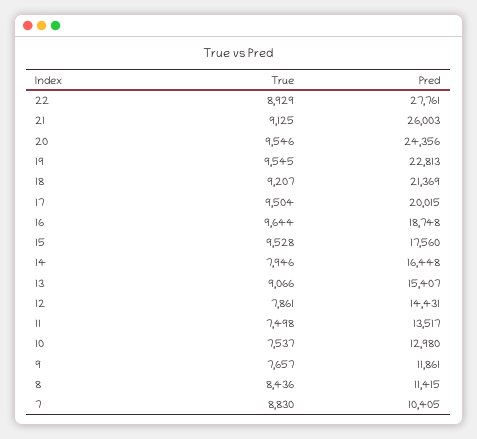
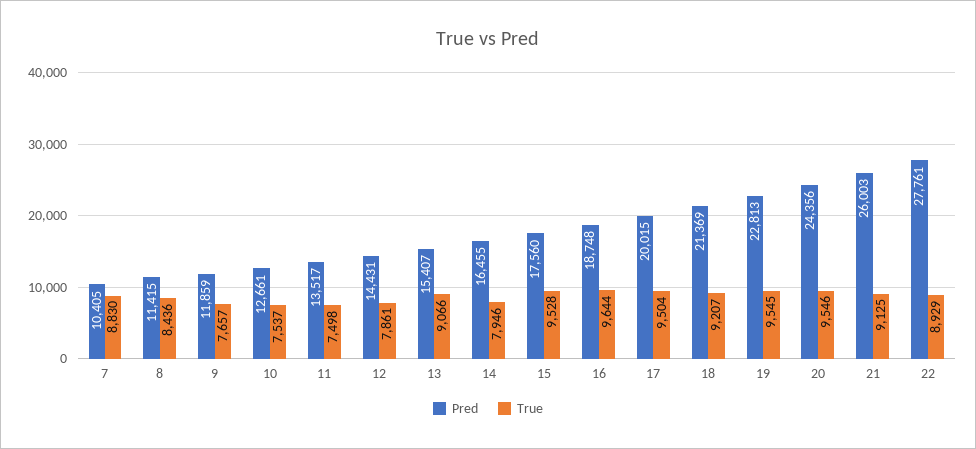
  {
    "True": {
      "22": 8929,
      "21": 9125,
      "20": 9546,
      "19": 9545,
      "18": 9207,
      "17": 9504,
      "16": 9644,
      "15": 9528,
      "14": 7946,
      "13": 9066,
      "12": 7861,
      "11": 7498,
      "10": 7537,
      "9": 7657,
      "8": 8436,
      "7": 8830
    },
    "Pred": {
      "22": 27761,
      "21": 26003,
      "20": 24356,
      "19": 22813,
      "18": 21369,
      "17": 20015,
      "16": 18748,
      "15": 17560,
-     "14": 16448,
+     "14": 16455,
      "13": 15407,
      "12": 14431,
      "11": 13517,
-     "10": 12980,
+     "10": 12661,
-     "9": 11861,
+     "9": 11859,
      "8": 11415,
      "7": 10405
    }
  }

